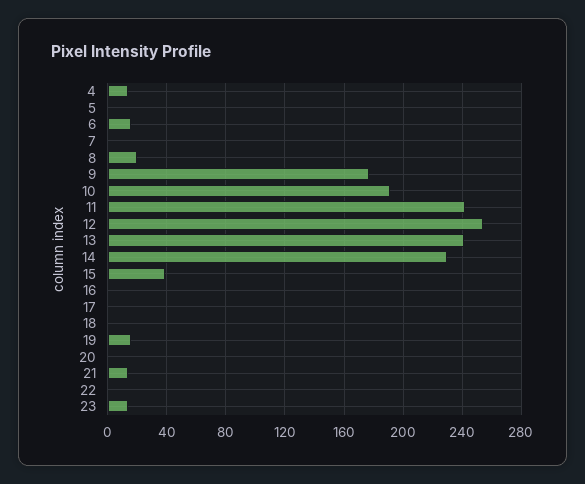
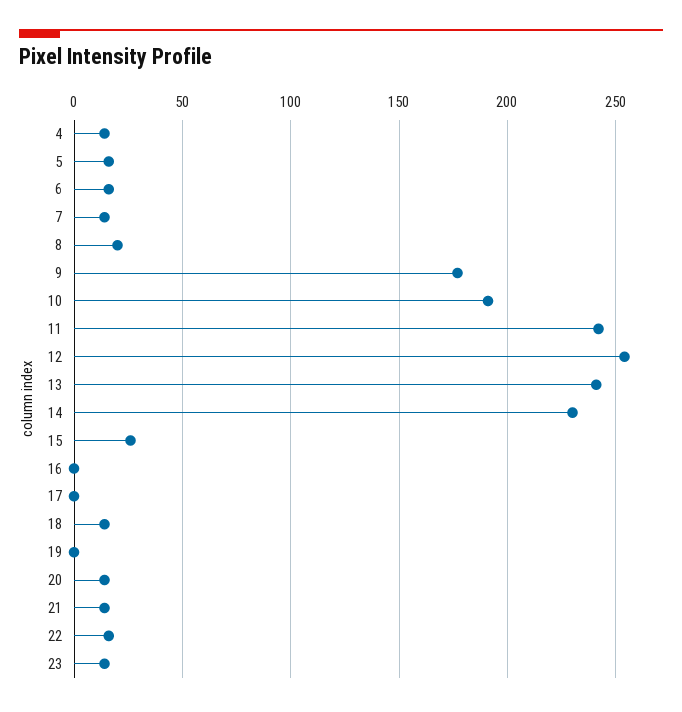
  {
    "4": 15,
-   "5": 0,
+   "5": 15,
    "6": 15,
-   "7": 0,
+   "7": 15,
    "8": 20,
    "9": 175,
    "10": 190,
    "11": 240,
    "12": 255,
    "13": 240,
    "14": 230,
-   "15": 40,
+   "15": 25,
    "16": 0,
    "17": 0,
-   "18": 0,
+   "18": 15,
-   "19": 15,
+   "19": 0,
-   "20": 0,
+   "20": 15,
    "21": 15,
-   "22": 0,
+   "22": 15,
    "23": 15
  }

